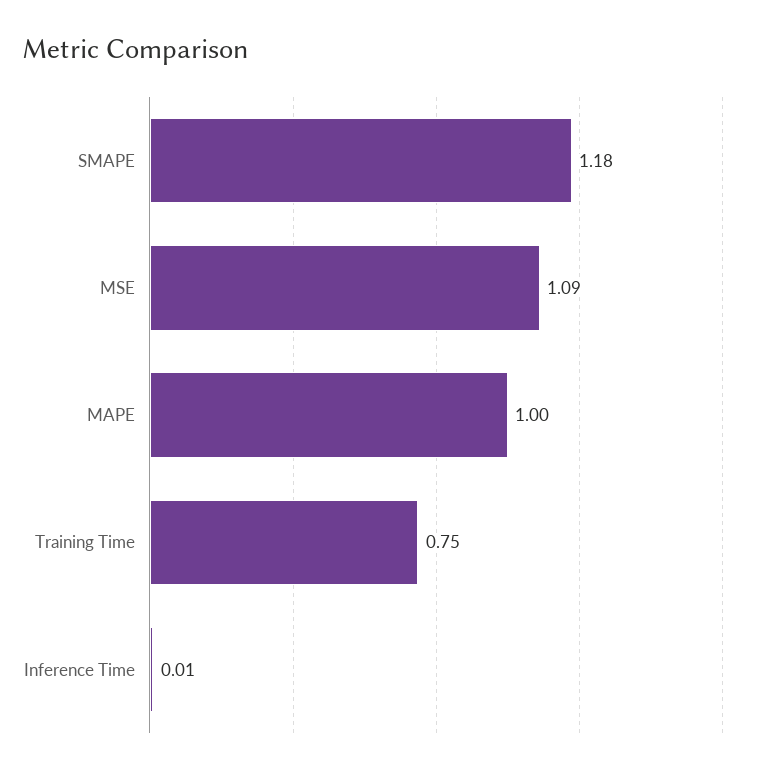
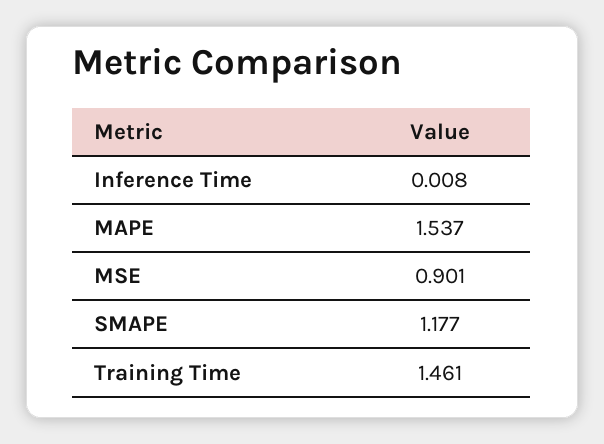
  {
    "SMAPE": 1.177,
-   "MSE": 1.09,
+   "MSE": 0.901,
-   "MAPE": 1,
+   "MAPE": 1.537,
-   "Training Time": 0.75,
+   "Training Time": 1.461,
    "Inference Time": 0.008
  }

